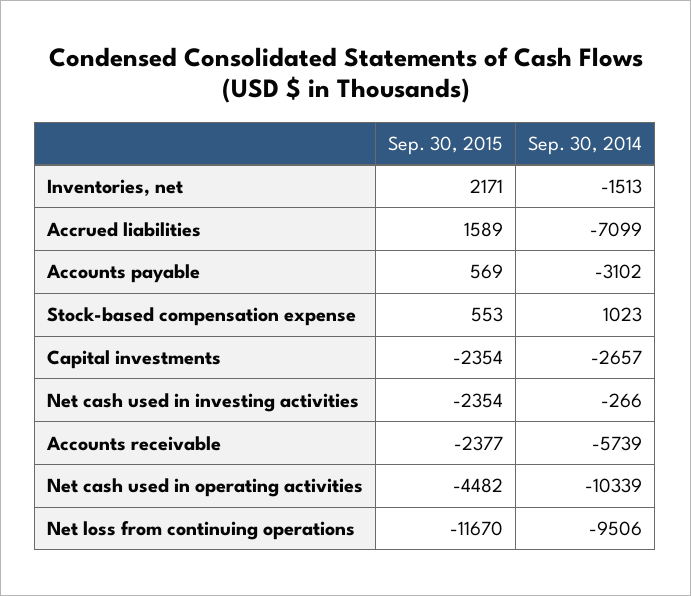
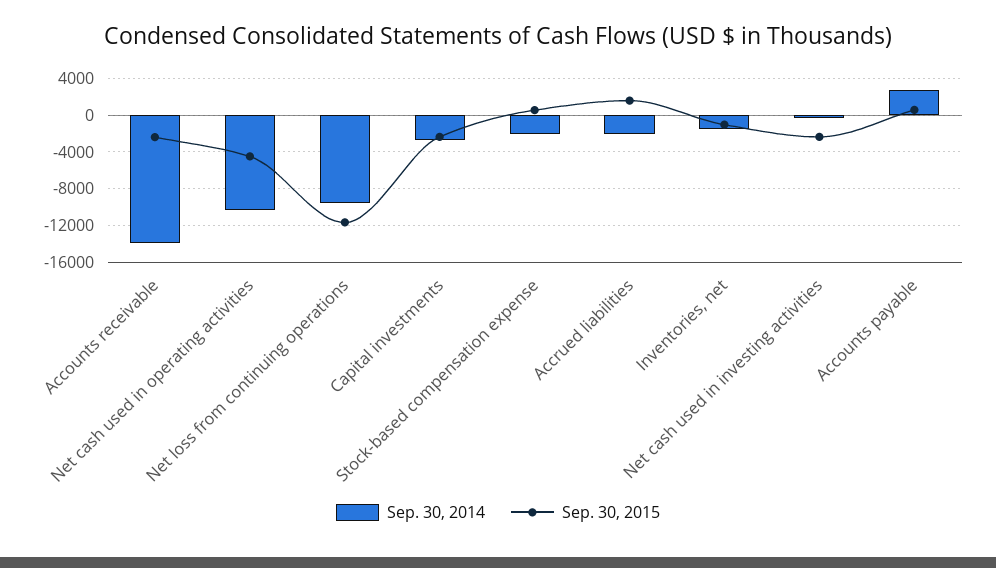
  {
    "Sep. 30, 2015": {
-     "Inventories, net": 2171,
+     "Inventories, net": -1000,
      "Accrued liabilities": 1589,
      "Accounts payable": 569,
      "Stock-based compensation expense": 553,
      "Capital investments": -2354,
      "Net cash used in investing activities": -2354,
      "Accounts receivable": -2377,
      "Net cash used in operating activities": -4482,
      "Net loss from continuing operations": -11670
    },
    "Sep. 30, 2014": {
      "Inventories, net": -1513,
-     "Accrued liabilities": -7099,
+     "Accrued liabilities": -2000,
-     "Accounts payable": -3102,
+     "Accounts payable": 3000,
-     "Stock-based compensation expense": 1023,
+     "Stock-based compensation expense": -2000,
      "Capital investments": -2657,
      "Net cash used in investing activities": -266,
-     "Accounts receivable": -5739,
+     "Accounts receivable": -14000,
      "Net cash used in operating activities": -10339,
      "Net loss from continuing operations": -9506
    }
  }

